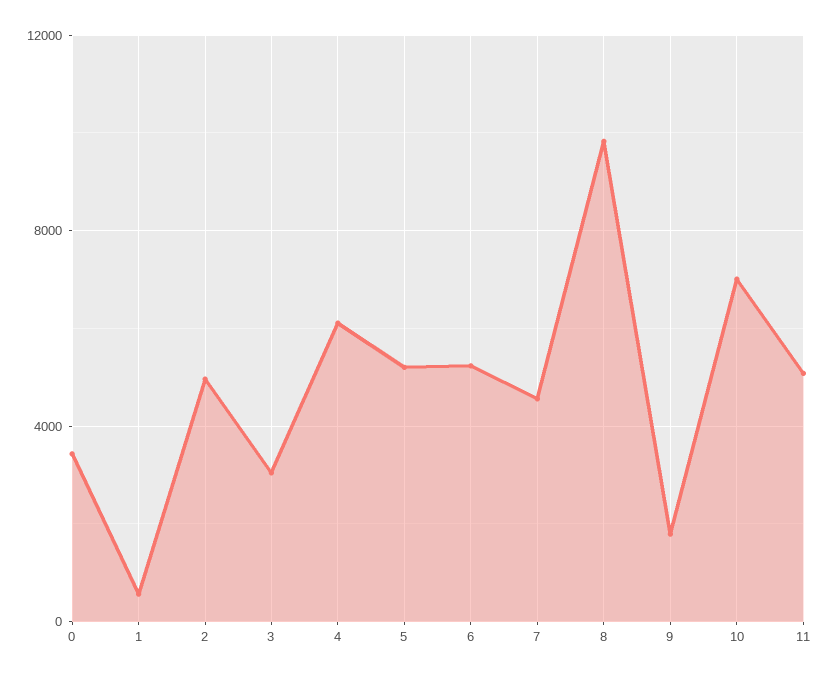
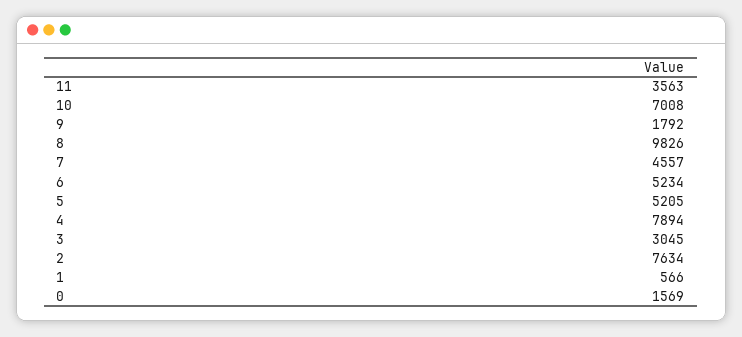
  {
-   "0": 3500,
+   "0": 1569,
    "1": 566,
-   "2": 5000,
+   "2": 7634,
    "3": 3045,
-   "4": 6000,
+   "4": 7894,
    "5": 5205,
    "6": 5234,
    "7": 4557,
    "8": 9826,
    "9": 1792,
    "10": 7008,
-   "11": 5000
+   "11": 3563
  }

